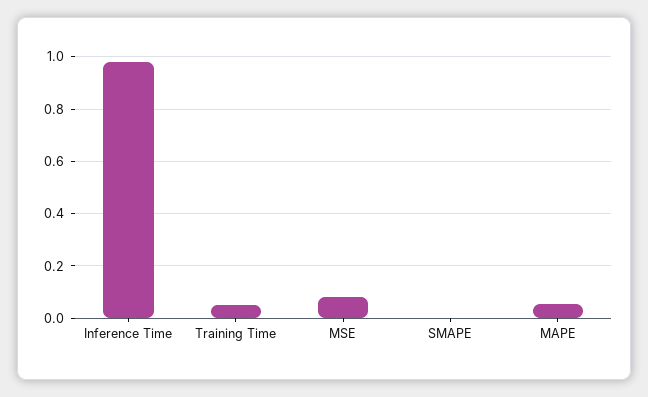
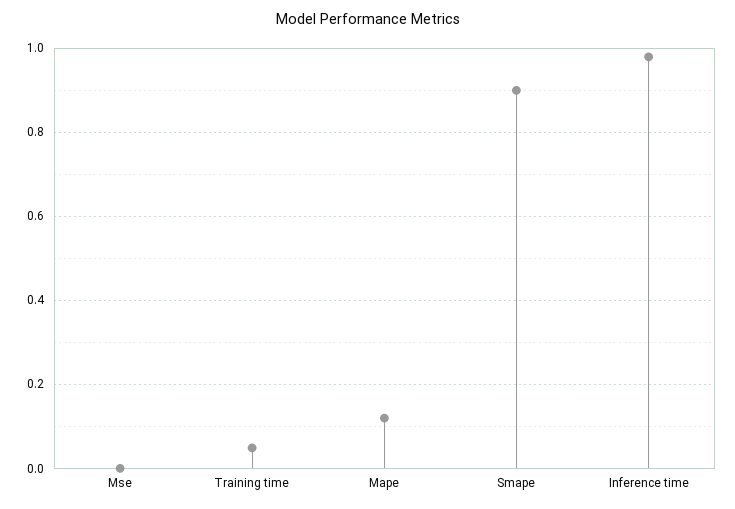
  {
    "Inference Time": 0.98,
    "Training Time": 0.04,
-   "MSE": 0.075,
+   "MSE": 0,
-   "SMAPE": 0,
+   "SMAPE": 0.9,
-   "MAPE": 0.05
+   "MAPE": 0.12
  }

